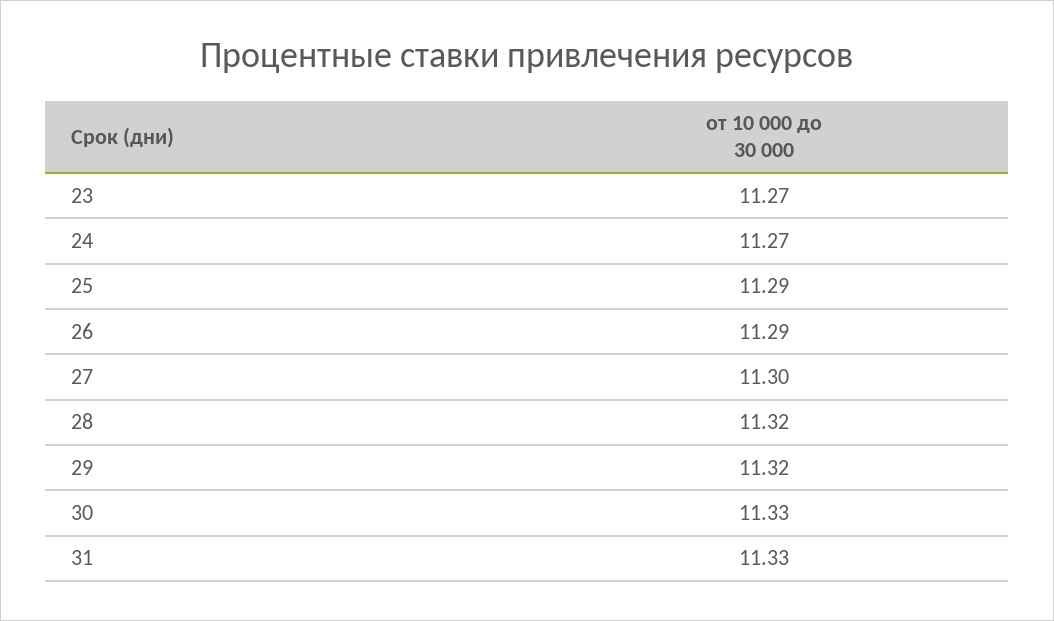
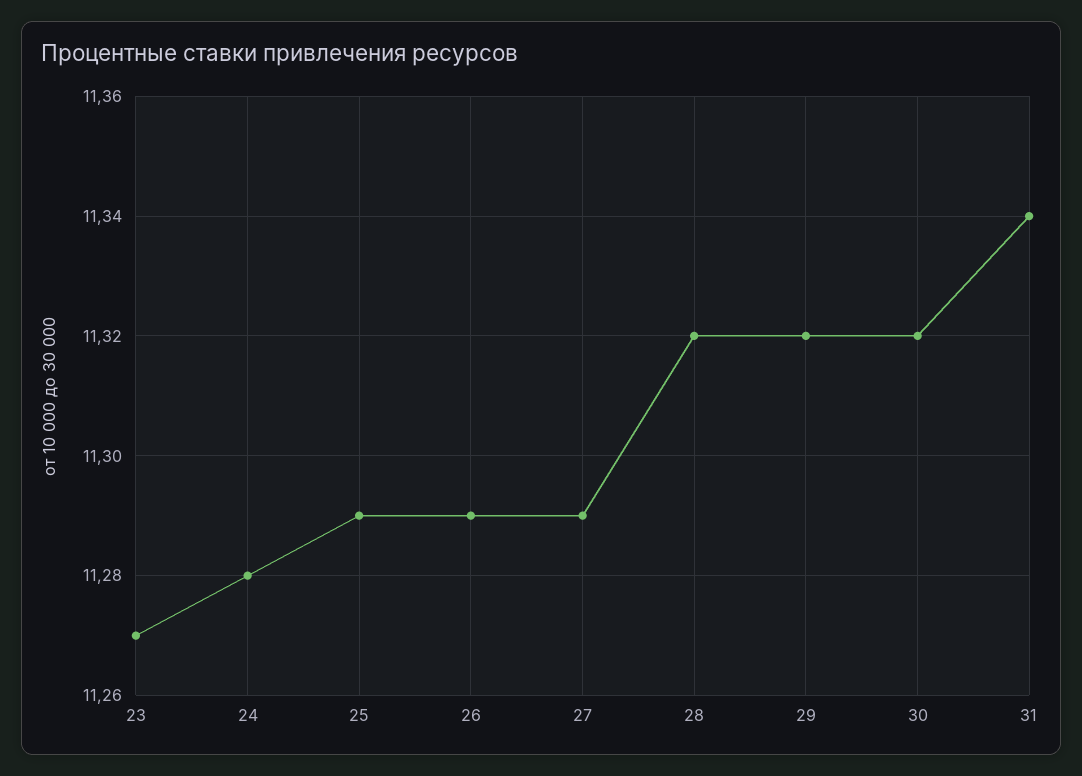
  {
    "23": 11.27,
-   "24": 11.27,
+   "24": 11.28,
    "25": 11.29,
    "26": 11.29,
-   "27": 11.3,
+   "27": 11.29,
    "28": 11.32,
    "29": 11.32,
-   "30": 11.33,
+   "30": 11.32,
-   "31": 11.33
+   "31": 11.34
  }

